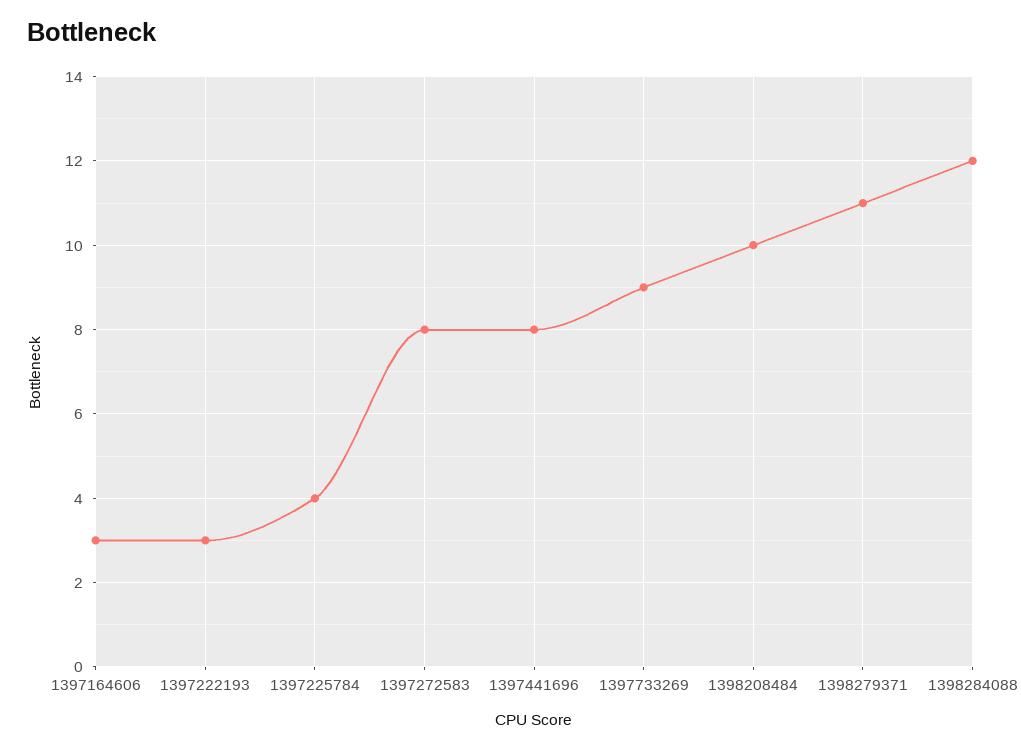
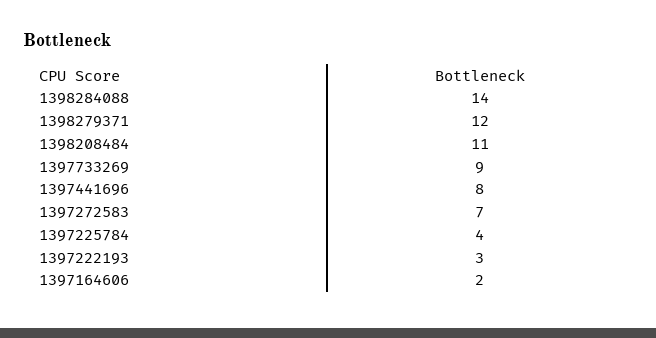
  {
-   "1397164606": 3,
+   "1397164606": 2,
    "1397222193": 3,
    "1397225784": 4,
-   "1397272583": 8,
+   "1397272583": 7,
    "1397441696": 8,
    "1397733269": 9,
-   "1398208484": 10,
+   "1398208484": 11,
-   "1398279371": 11,
+   "1398279371": 12,
-   "1398284088": 12
+   "1398284088": 14
  }

